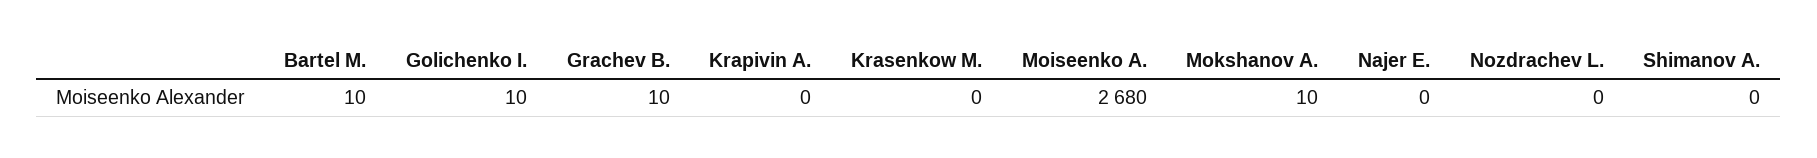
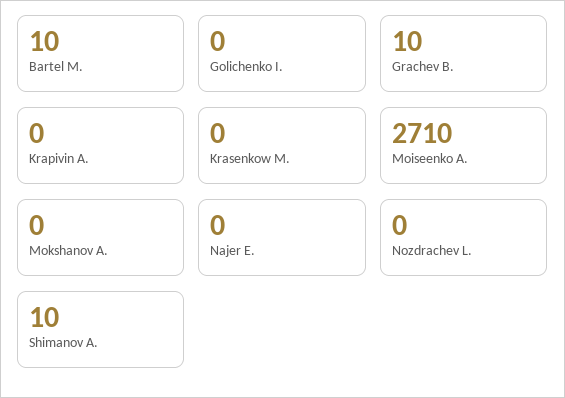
  {
    "Bartel M.": 10,
-   "Golichenko I.": 10,
+   "Golichenko I.": 0,
    "Grachev B.": 10,
    "Krapivin A.": 0,
    "Krasenkow M.": 0,
-   "Moiseenko A.": 2680,
+   "Moiseenko A.": 2710,
-   "Mokshanov A.": 10,
+   "Mokshanov A.": 0,
    "Najer E.": 0,
    "Nozdrachev L.": 0,
-   "Shimanov A.": 0
+   "Shimanov A.": 10
  }

